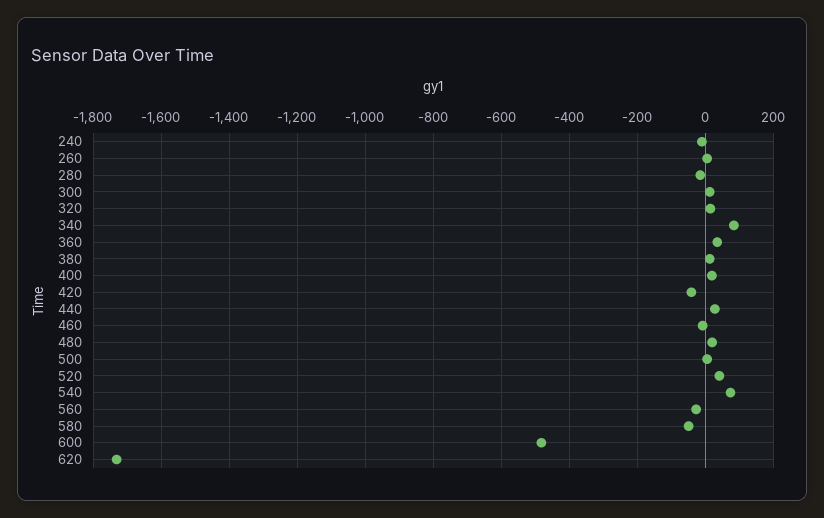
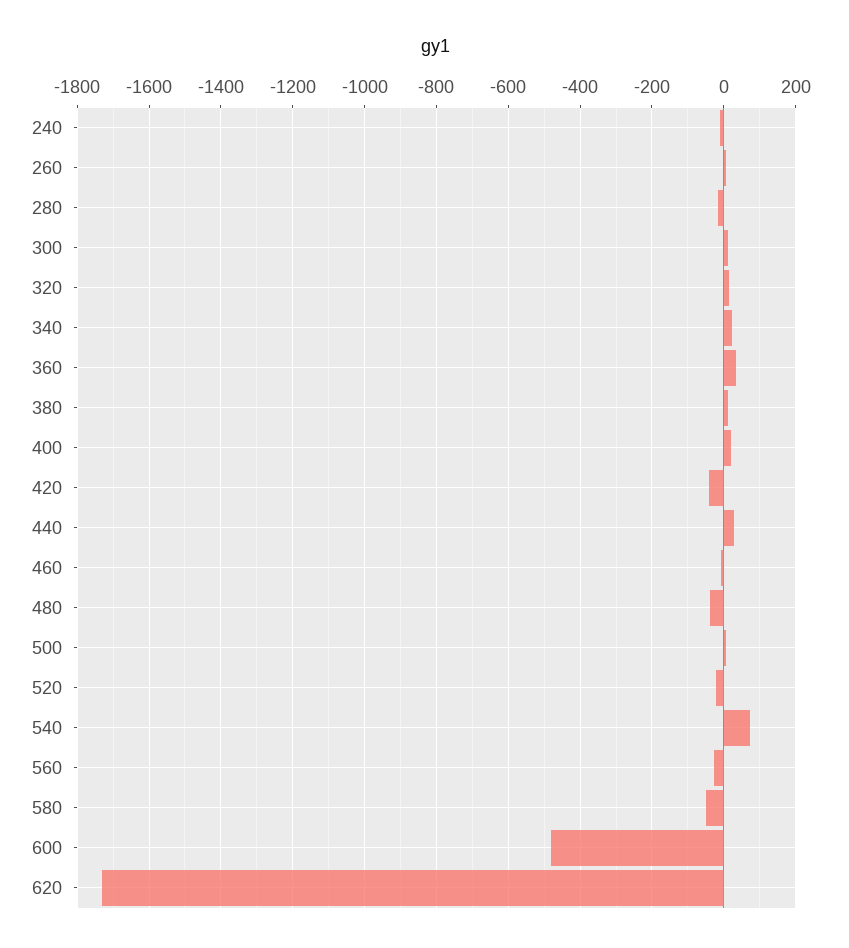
  {
    "240": -20,
    "260": 0,
    "280": -20,
    "300": 20,
    "320": 20,
-   "340": 80,
+   "340": 20,
    "360": 40,
    "380": 20,
    "400": 20,
    "420": -40,
    "440": 20,
    "460": 0,
-   "480": 20,
+   "480": -40,
    "500": 0,
-   "520": 40,
+   "520": -20,
    "540": 80,
    "560": -20,
    "580": -40,
    "600": -480,
    "620": -1740
  }

